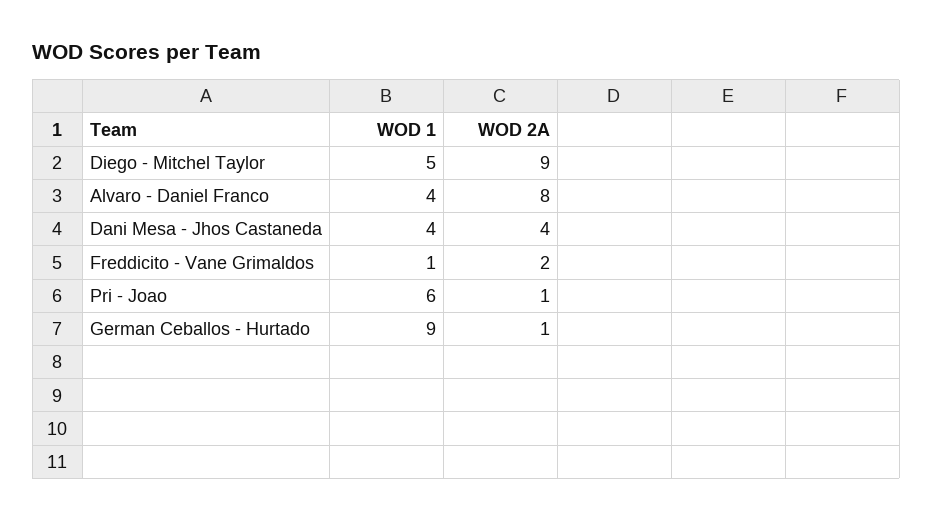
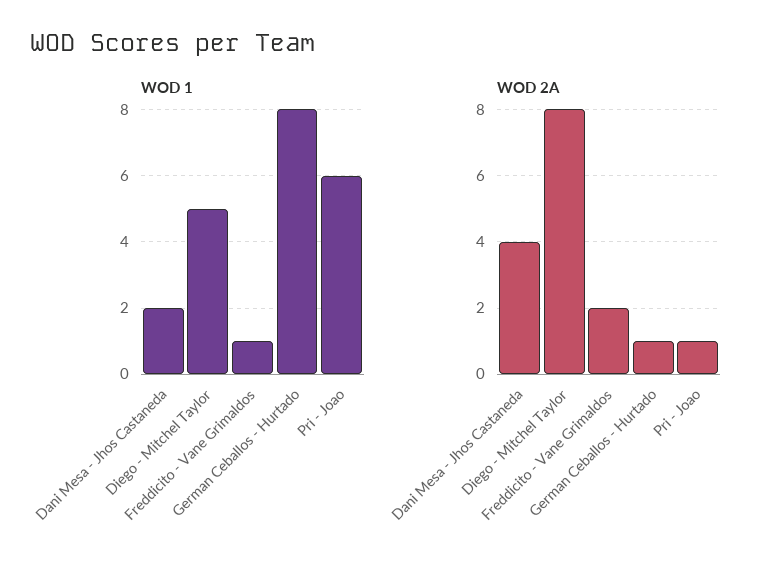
  {
    "WOD 1": {
      "Diego - Mitchel Taylor": 5,
-     "Alvaro - Daniel Franco": 4,
-     "Dani Mesa - Jhos Castaneda": 4,
+     "Dani Mesa - Jhos Castaneda": 2,
      "Freddicito - Vane Grimaldos": 1,
      "Pri - Joao": 6,
-     "German Ceballos - Hurtado": 9
+     "German Ceballos - Hurtado": 8
    },
    "WOD 2A": {
-     "Diego - Mitchel Taylor": 9,
+     "Diego - Mitchel Taylor": 8,
-     "Alvaro - Daniel Franco": 8,
      "Dani Mesa - Jhos Castaneda": 4,
      "Freddicito - Vane Grimaldos": 2,
      "Pri - Joao": 1,
      "German Ceballos - Hurtado": 1
    }
  }

